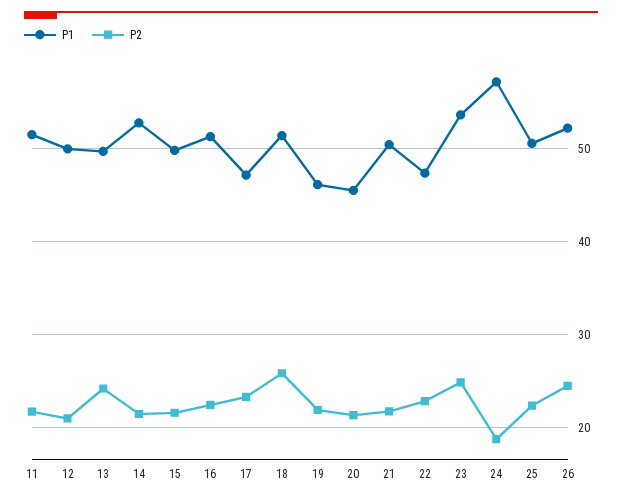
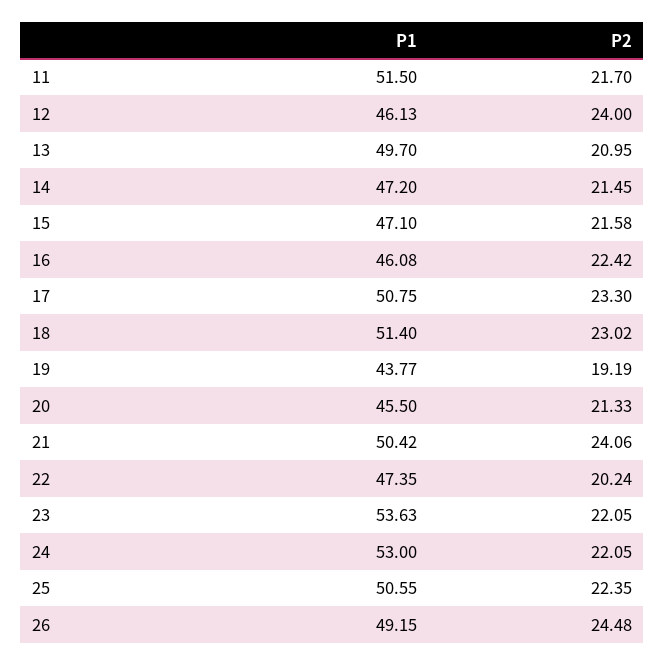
  {
    "P1": {
      "11": 51.5,
-     "12": 50,
+     "12": 46.13,
      "13": 49.7,
-     "14": 53,
+     "14": 47.2,
-     "15": 50,
+     "15": 47.1,
-     "16": 51,
+     "16": 46.08,
-     "17": 47,
+     "17": 50.75,
      "18": 51.4,
-     "19": 46,
+     "19": 43.77,
      "20": 45.5,
      "21": 50.42,
      "22": 47.35,
      "23": 53.63,
-     "24": 57,
+     "24": 53,
      "25": 50.55,
-     "26": 52
+     "26": 49.15
    },
    "P2": {
      "11": 21.7,
-     "12": 21,
+     "12": 24,
-     "13": 24,
+     "13": 20.95,
      "14": 21.45,
      "15": 21.58,
      "16": 22.42,
      "17": 23.3,
-     "18": 26,
+     "18": 23.02,
-     "19": 22,
+     "19": 19.19,
      "20": 21.33,
-     "21": 22,
+     "21": 24.06,
-     "22": 23,
+     "22": 20.24,
-     "23": 25,
+     "23": 22.05,
-     "24": 19,
+     "24": 22.05,
      "25": 22.35,
      "26": 24.48
    }
  }

